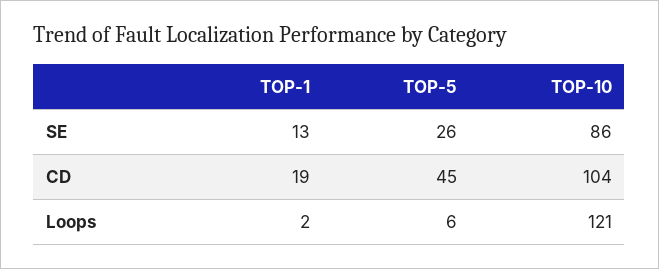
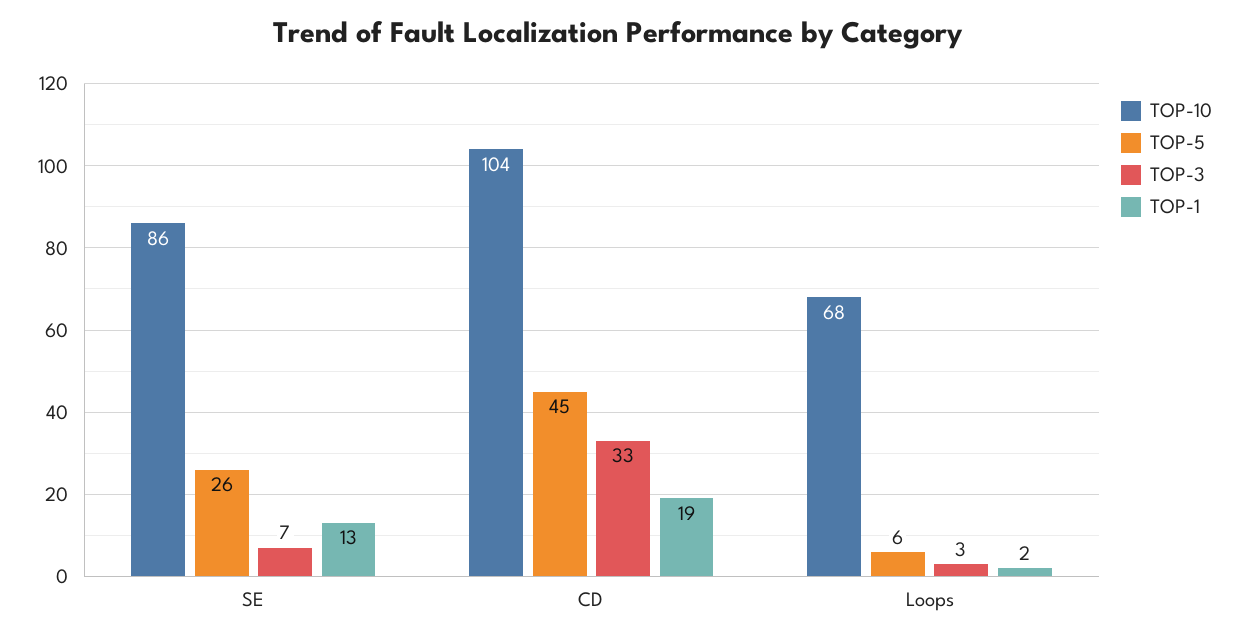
  {
    "TOP-1": {
      "SE": 13,
      "CD": 19,
      "Loops": 2
    },
    "TOP-5": {
      "SE": 26,
      "CD": 45,
      "Loops": 6
    },
    "TOP-10": {
      "SE": 86,
      "CD": 104,
-     "Loops": 121
+     "Loops": 68
-   }
+   },
+   "TOP-3": {
+     "SE": 7,
+     "CD": 33,
+     "Loops": 3
+   }
  }

